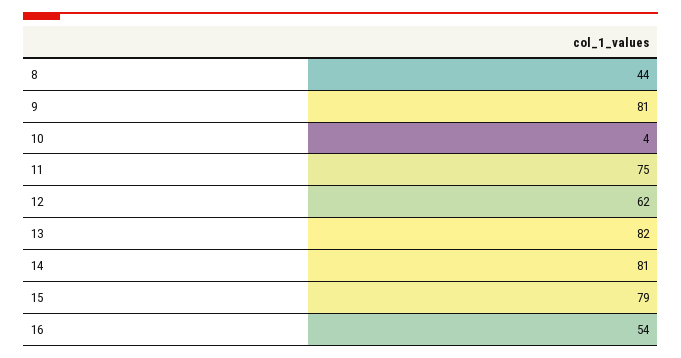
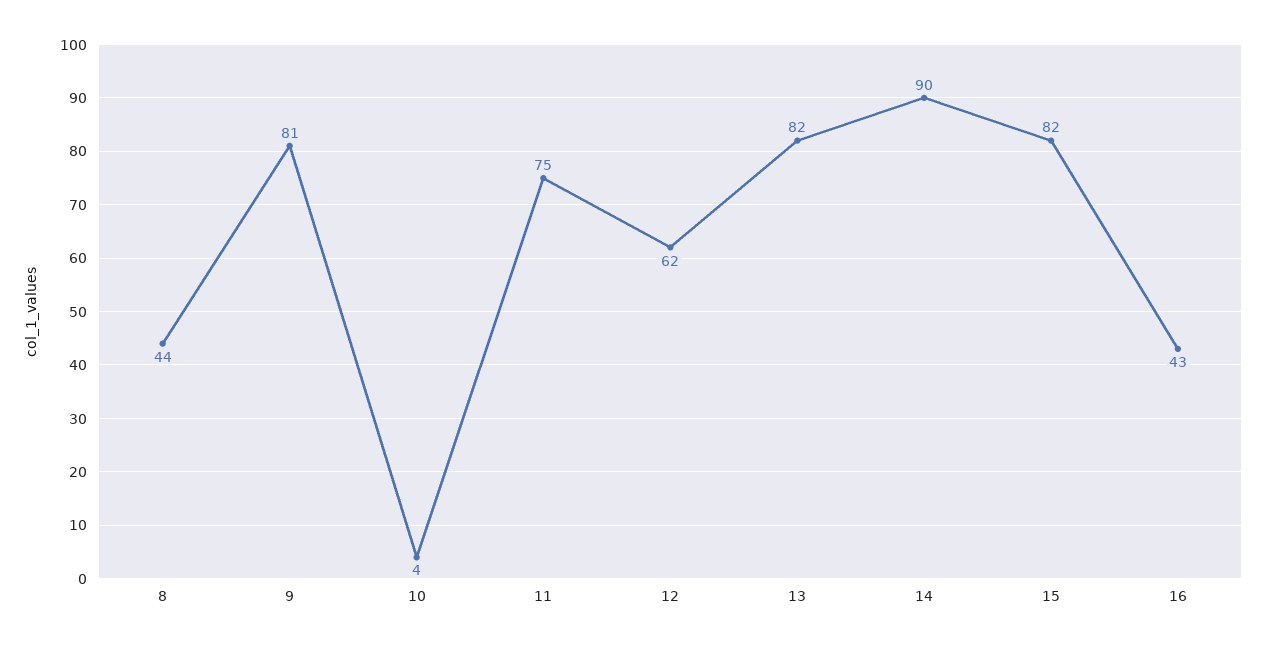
  {
    "8": 44,
    "9": 81,
    "10": 4,
    "11": 75,
    "12": 62,
    "13": 82,
-   "14": 81,
+   "14": 90,
-   "15": 79,
+   "15": 82,
-   "16": 54
+   "16": 43
  }

